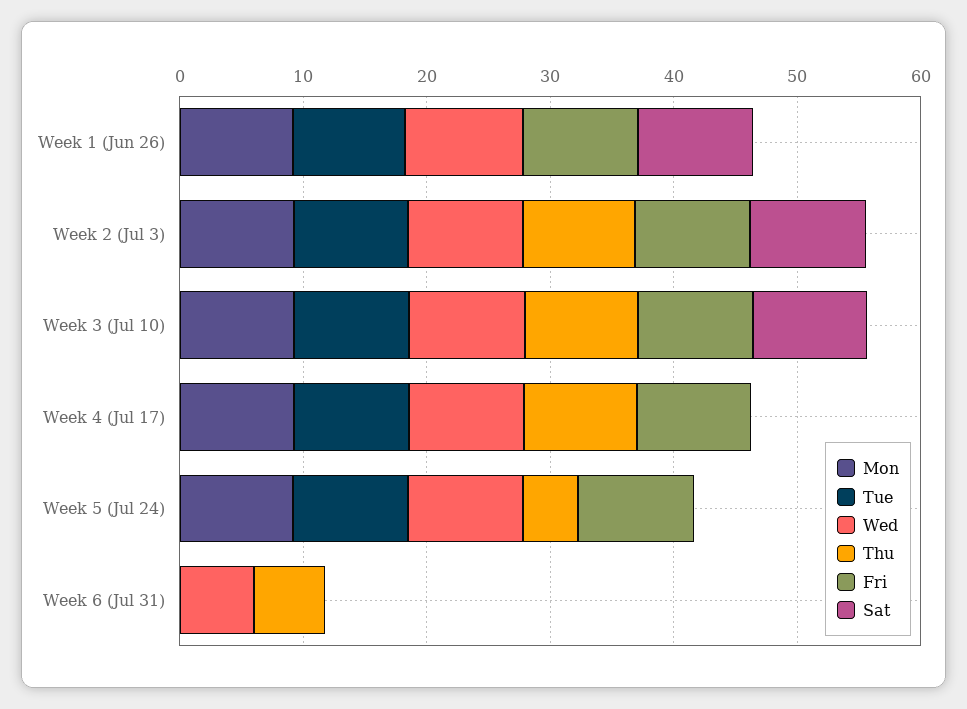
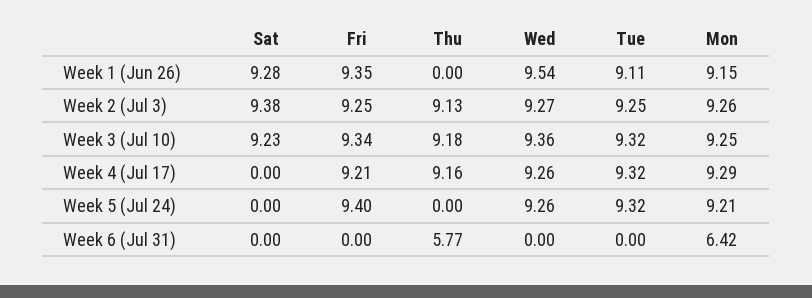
  {
    "Mon": {
      "Week 1 (Jun 26)": 9.15,
      "Week 2 (Jul 3)": 9.26,
      "Week 3 (Jul 10)": 9.25,
      "Week 4 (Jul 17)": 9.29,
      "Week 5 (Jul 24)": 9.21,
-     "Week 6 (Jul 31)": 0
+     "Week 6 (Jul 31)": 6.42
    },
    "Tue": {
      "Week 1 (Jun 26)": 9.11,
      "Week 2 (Jul 3)": 9.25,
      "Week 3 (Jul 10)": 9.32,
      "Week 4 (Jul 17)": 9.32,
      "Week 5 (Jul 24)": 9.32,
      "Week 6 (Jul 31)": 0
    },
    "Wed": {
      "Week 1 (Jun 26)": 9.54,
      "Week 2 (Jul 3)": 9.27,
      "Week 3 (Jul 10)": 9.36,
      "Week 4 (Jul 17)": 9.26,
      "Week 5 (Jul 24)": 9.26,
-     "Week 6 (Jul 31)": 6
+     "Week 6 (Jul 31)": 0
    },
    "Thu": {
      "Week 1 (Jun 26)": 0,
      "Week 2 (Jul 3)": 9.13,
      "Week 3 (Jul 10)": 9.18,
      "Week 4 (Jul 17)": 9.16,
-     "Week 5 (Jul 24)": 4,
+     "Week 5 (Jul 24)": 0,
      "Week 6 (Jul 31)": 5.77
    },
    "Fri": {
      "Week 1 (Jun 26)": 9.35,
      "Week 2 (Jul 3)": 9.25,
      "Week 3 (Jul 10)": 9.34,
      "Week 4 (Jul 17)": 9.21,
      "Week 5 (Jul 24)": 9.4,
      "Week 6 (Jul 31)": 0
    },
    "Sat": {
      "Week 1 (Jun 26)": 9.28,
      "Week 2 (Jul 3)": 9.38,
      "Week 3 (Jul 10)": 9.23,
      "Week 4 (Jul 17)": 0,
      "Week 5 (Jul 24)": 0,
      "Week 6 (Jul 31)": 0
    }
  }

